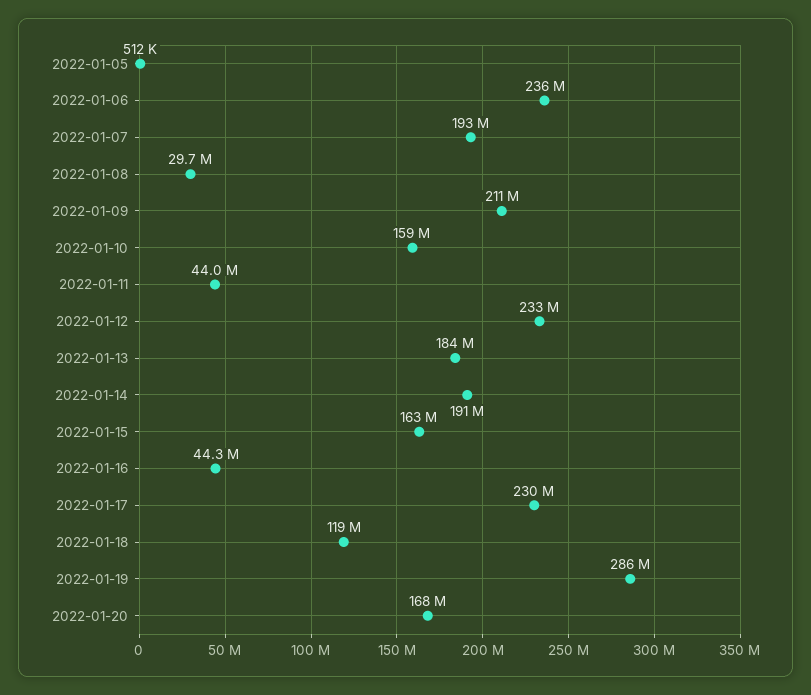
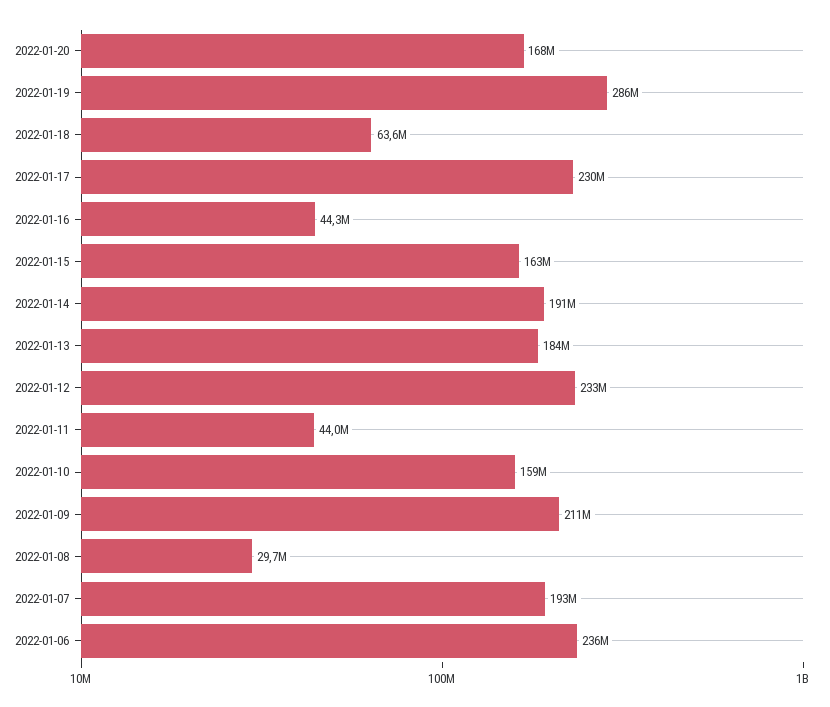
  {
-   "2022-01-05": 512000,
    "2022-01-06": 236000000,
    "2022-01-07": 193000000,
    "2022-01-08": 29700000,
    "2022-01-09": 211000000,
    "2022-01-10": 159000000,
    "2022-01-11": 44000000,
    "2022-01-12": 233000000,
    "2022-01-13": 184000000,
    "2022-01-14": 191000000,
    "2022-01-15": 163000000,
    "2022-01-16": 44300000,
    "2022-01-17": 230000000,
-   "2022-01-18": 119000000,
+   "2022-01-18": 63600000,
    "2022-01-19": 286000000,
    "2022-01-20": 168000000
  }

